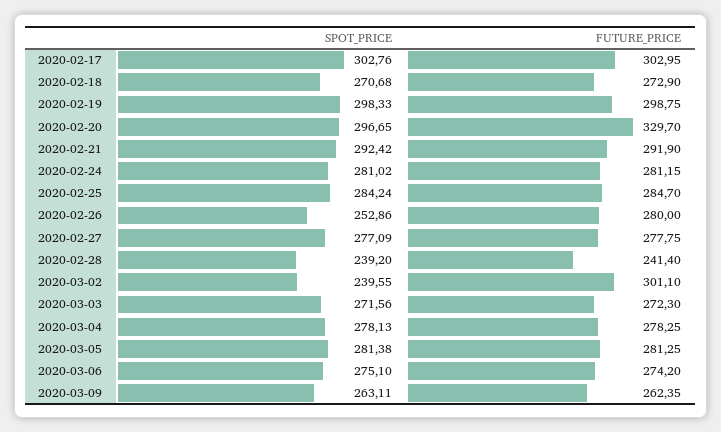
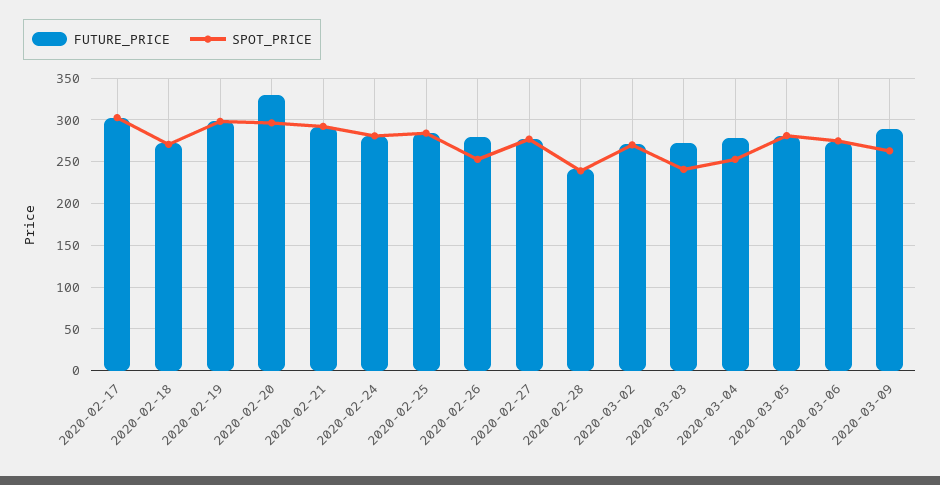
  {
    "SPOT_PRICE": {
      "2020-02-17": 302.76,
      "2020-02-18": 270.68,
      "2020-02-19": 298.33,
      "2020-02-20": 296.65,
      "2020-02-21": 292.42,
      "2020-02-24": 281.02,
      "2020-02-25": 284.24,
      "2020-02-26": 252.86,
      "2020-02-27": 277.09,
      "2020-02-28": 239.2,
-     "2020-03-02": 239.55,
+     "2020-03-02": 270,
-     "2020-03-03": 271.56,
+     "2020-03-03": 240,
-     "2020-03-04": 278.13,
+     "2020-03-04": 250,
      "2020-03-05": 281.38,
      "2020-03-06": 275.1,
      "2020-03-09": 263.11
    },
    "FUTURE_PRICE": {
      "2020-02-17": 302.95,
      "2020-02-18": 272.9,
      "2020-02-19": 298.75,
      "2020-02-20": 329.7,
      "2020-02-21": 291.9,
      "2020-02-24": 281.15,
      "2020-02-25": 284.7,
      "2020-02-26": 280,
      "2020-02-27": 277.75,
      "2020-02-28": 241.4,
-     "2020-03-02": 301.1,
+     "2020-03-02": 270,
      "2020-03-03": 272.3,
      "2020-03-04": 278.25,
      "2020-03-05": 281.25,
      "2020-03-06": 274.2,
-     "2020-03-09": 262.35
+     "2020-03-09": 290
    }
  }

